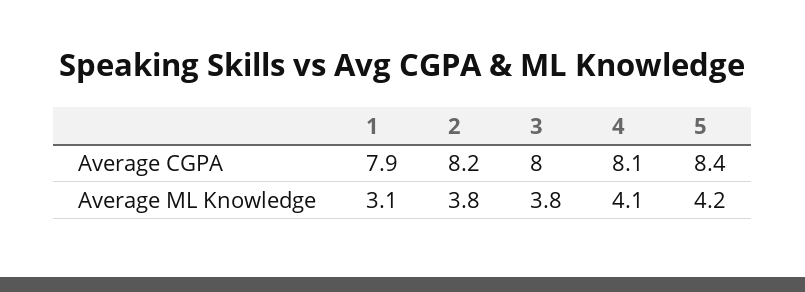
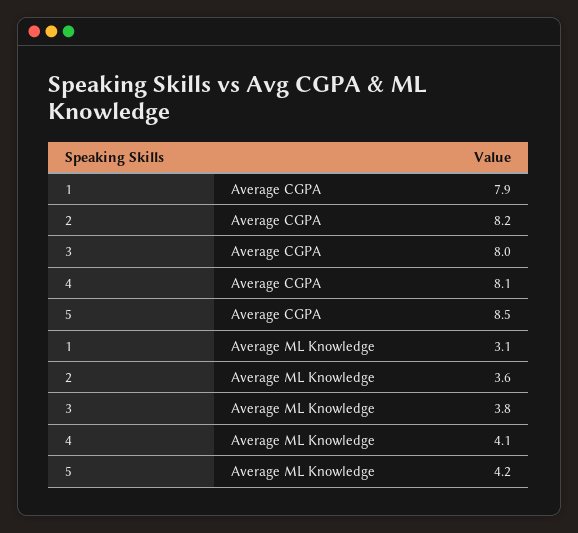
  {
    "1": {
      "Average CGPA": 7.9,
      "Average ML Knowledge": 3.1
    },
    "2": {
      "Average CGPA": 8.2,
-     "Average ML Knowledge": 3.8
+     "Average ML Knowledge": 3.6
    },
    "3": {
      "Average CGPA": 8,
      "Average ML Knowledge": 3.8
    },
    "4": {
      "Average CGPA": 8.1,
      "Average ML Knowledge": 4.1
    },
    "5": {
-     "Average CGPA": 8.4,
+     "Average CGPA": 8.5,
      "Average ML Knowledge": 4.2
    }
  }

